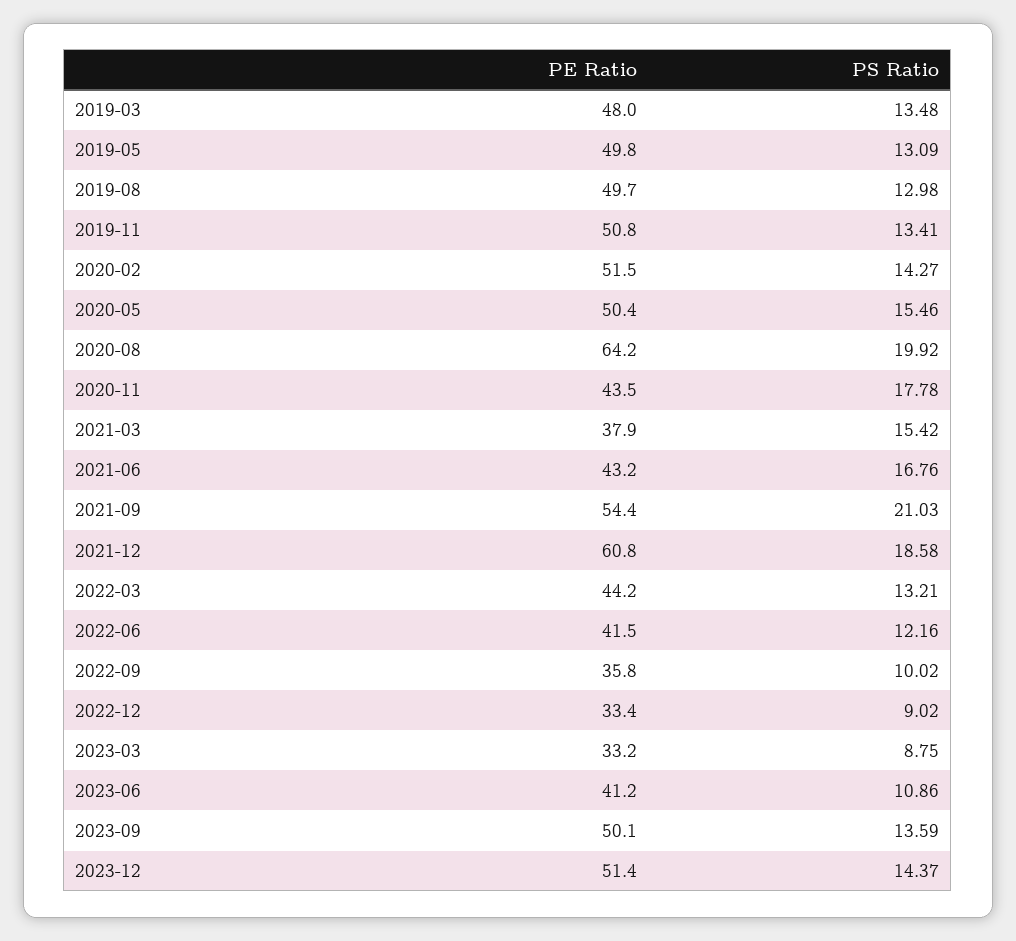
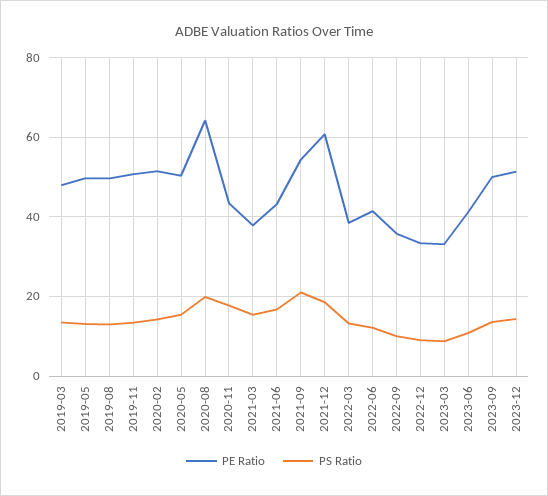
  {
    "PE Ratio": {
      "2019-03": 48,
      "2019-05": 49.8,
      "2019-08": 49.7,
      "2019-11": 50.8,
      "2020-02": 51.5,
      "2020-05": 50.4,
      "2020-08": 64.2,
      "2020-11": 43.5,
      "2021-03": 37.9,
      "2021-06": 43.2,
      "2021-09": 54.4,
      "2021-12": 60.8,
-     "2022-03": 44.2,
+     "2022-03": 38,
      "2022-06": 41.5,
      "2022-09": 35.8,
      "2022-12": 33.4,
      "2023-03": 33.2,
      "2023-06": 41.2,
      "2023-09": 50.1,
      "2023-12": 51.4
    },
    "PS Ratio": {
      "2019-03": 13.48,
      "2019-05": 13.09,
      "2019-08": 12.98,
      "2019-11": 13.41,
      "2020-02": 14.27,
      "2020-05": 15.46,
      "2020-08": 19.92,
      "2020-11": 17.78,
      "2021-03": 15.42,
      "2021-06": 16.76,
      "2021-09": 21.03,
      "2021-12": 18.58,
      "2022-03": 13.21,
      "2022-06": 12.16,
      "2022-09": 10.02,
      "2022-12": 9.02,
      "2023-03": 8.75,
      "2023-06": 10.86,
      "2023-09": 13.59,
      "2023-12": 14.37
    }
  }

